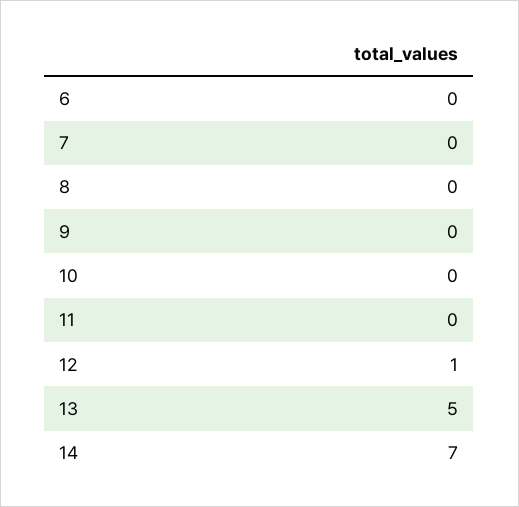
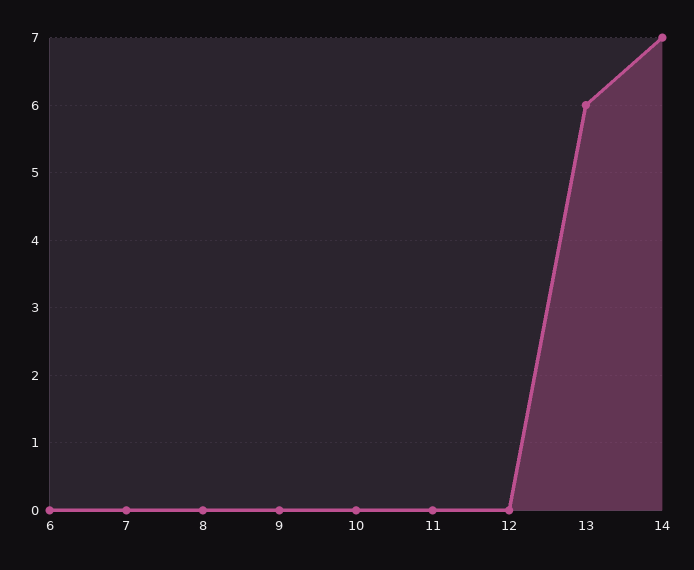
  {
    "6": 0,
    "7": 0,
    "8": 0,
    "9": 0,
    "10": 0,
    "11": 0,
-   "12": 1,
+   "12": 0,
-   "13": 5,
+   "13": 6,
    "14": 7
  }

